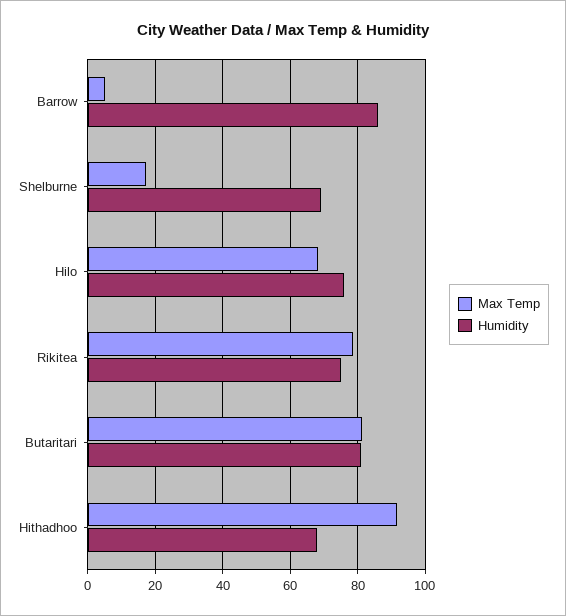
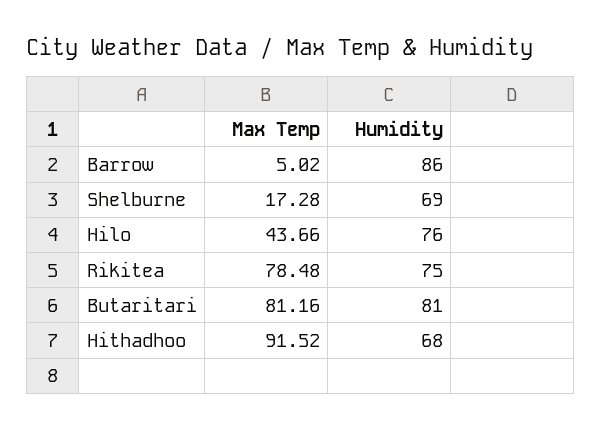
  {
    "Max Temp": {
      "Barrow": 5.02,
      "Shelburne": 17.28,
-     "Hilo": 68,
+     "Hilo": 43.66,
      "Rikitea": 78.48,
      "Butaritari": 81.16,
      "Hithadhoo": 91.52
    },
    "Humidity": {
      "Barrow": 86,
      "Shelburne": 69,
      "Hilo": 76,
      "Rikitea": 75,
      "Butaritari": 81,
      "Hithadhoo": 68
    }
  }

